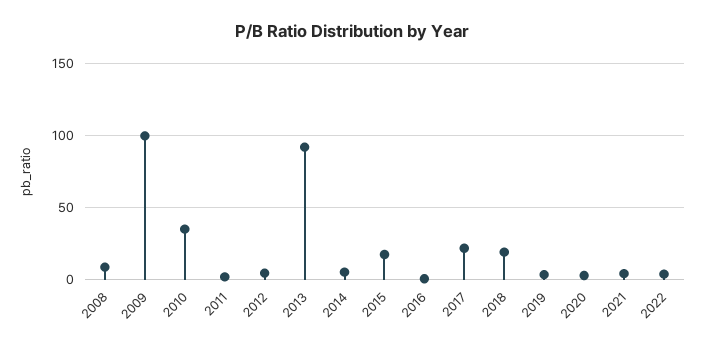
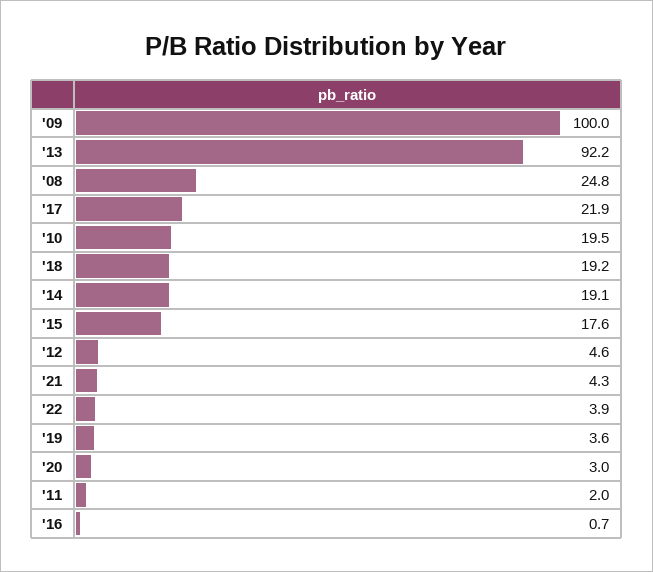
  {
-   "2008": 10,
+   "2008": 24.8,
    "2009": 100,
-   "2010": 35,
+   "2010": 19.5,
    "2011": 2,
    "2012": 4.6,
    "2013": 92.2,
-   "2014": 5,
+   "2014": 19.1,
    "2015": 17.6,
    "2016": 0.7,
    "2017": 21.9,
    "2018": 19.2,
    "2019": 3.6,
    "2020": 3,
    "2021": 4.3,
    "2022": 3.9
  }

